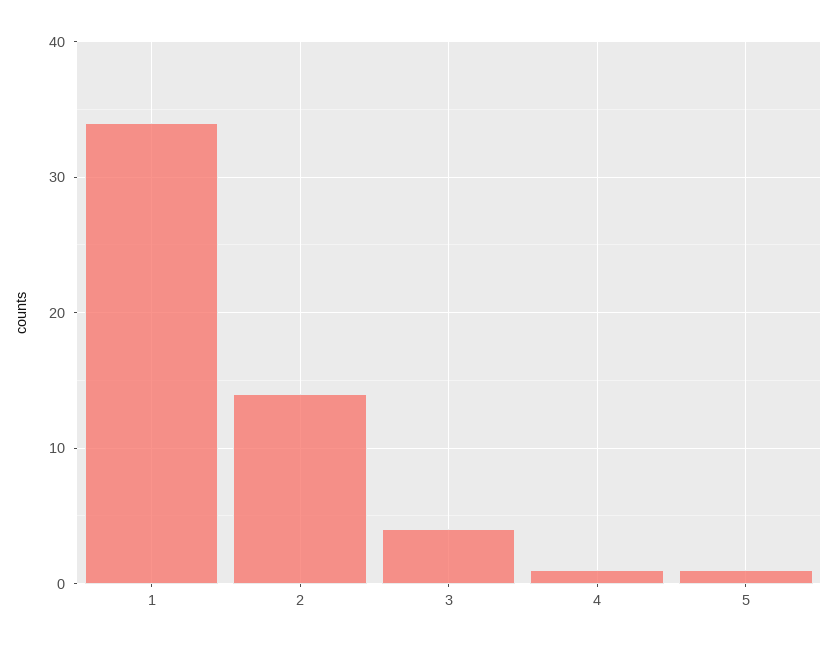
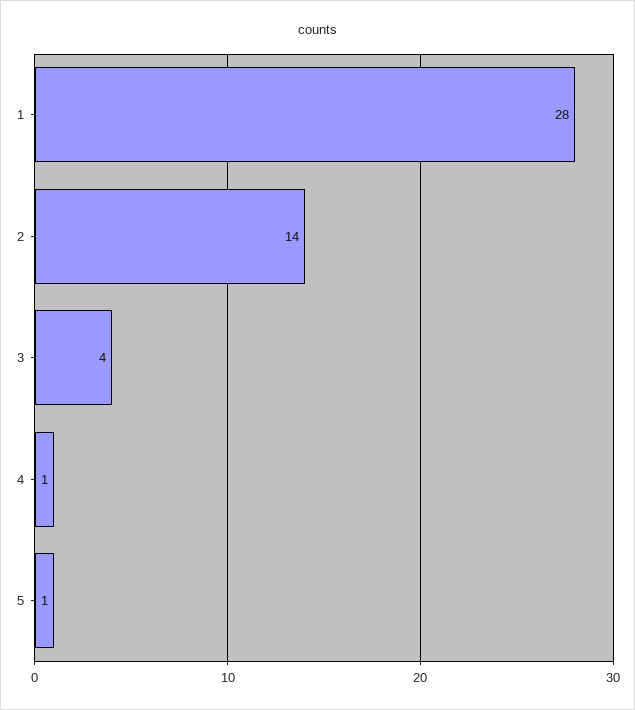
  {
-   "1": 34,
+   "1": 28,
    "2": 14,
    "3": 4,
    "4": 1,
    "5": 1
  }

